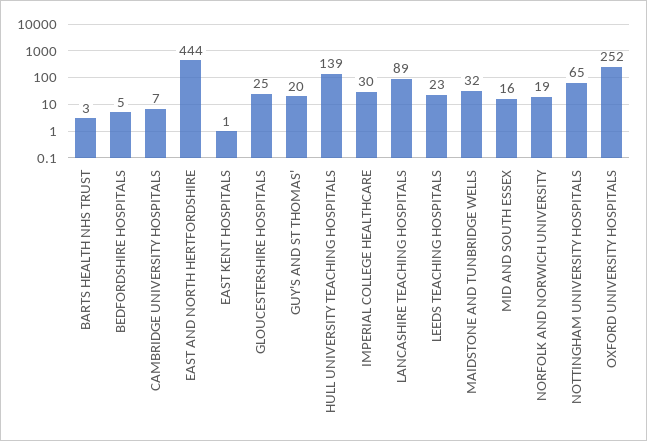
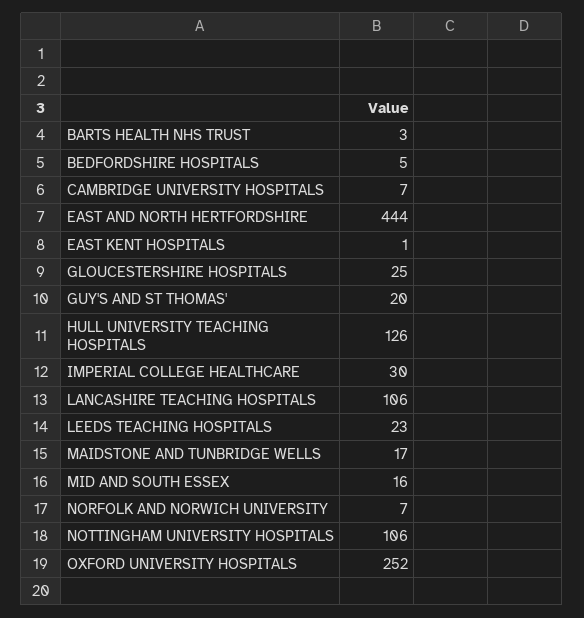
  {
    "BARTS HEALTH NHS TRUST": 3,
    "BEDFORDSHIRE HOSPITALS": 5,
    "CAMBRIDGE UNIVERSITY HOSPITALS": 7,
    "EAST AND NORTH HERTFORDSHIRE": 444,
    "EAST KENT HOSPITALS": 1,
    "GLOUCESTERSHIRE HOSPITALS": 25,
    "GUY'S AND ST THOMAS'": 20,
-   "HULL UNIVERSITY TEACHING HOSPITALS": 139,
+   "HULL UNIVERSITY TEACHING HOSPITALS": 126,
    "IMPERIAL COLLEGE HEALTHCARE": 30,
-   "LANCASHIRE TEACHING HOSPITALS": 89,
+   "LANCASHIRE TEACHING HOSPITALS": 106,
    "LEEDS TEACHING HOSPITALS": 23,
-   "MAIDSTONE AND TUNBRIDGE WELLS": 32,
+   "MAIDSTONE AND TUNBRIDGE WELLS": 17,
    "MID AND SOUTH ESSEX": 16,
-   "NORFOLK AND NORWICH UNIVERSITY": 19,
+   "NORFOLK AND NORWICH UNIVERSITY": 7,
-   "NOTTINGHAM UNIVERSITY HOSPITALS": 65,
+   "NOTTINGHAM UNIVERSITY HOSPITALS": 106,
    "OXFORD UNIVERSITY HOSPITALS": 252
  }

